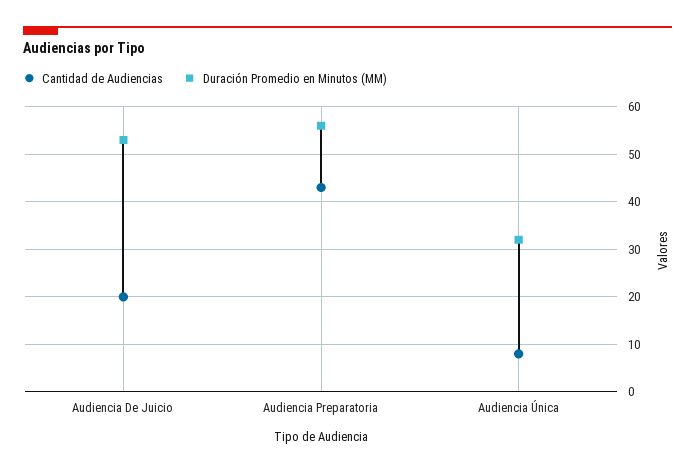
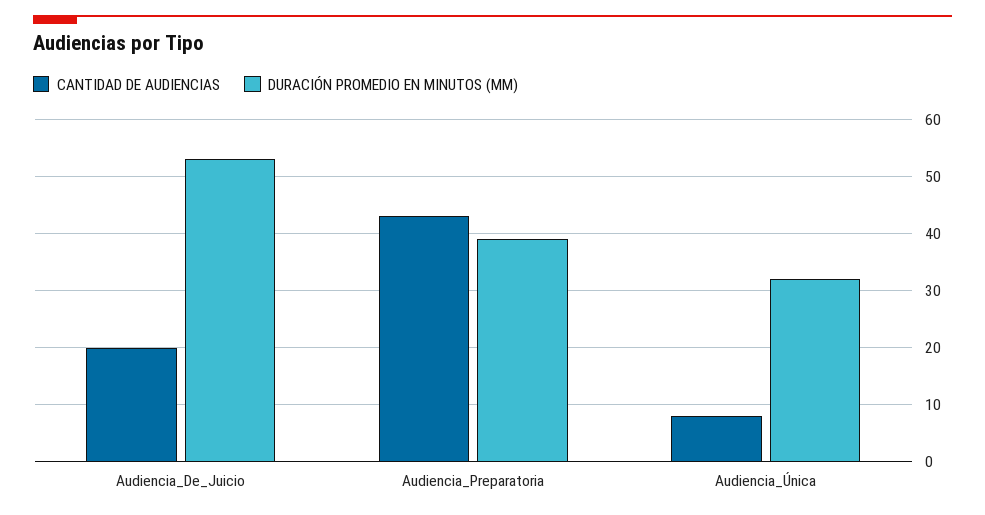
  {
    "Cantidad de Audiencias": {
      "Audiencia De Juicio": 20,
      "Audiencia Preparatoria": 45,
      "Audiencia Única": 10
    },
    "Duración Promedio en Minutos (MM)": {
      "Audiencia De Juicio": 55,
-     "Audiencia Preparatoria": 55,
+     "Audiencia Preparatoria": 40,
      "Audiencia Única": 30
    }
  }

